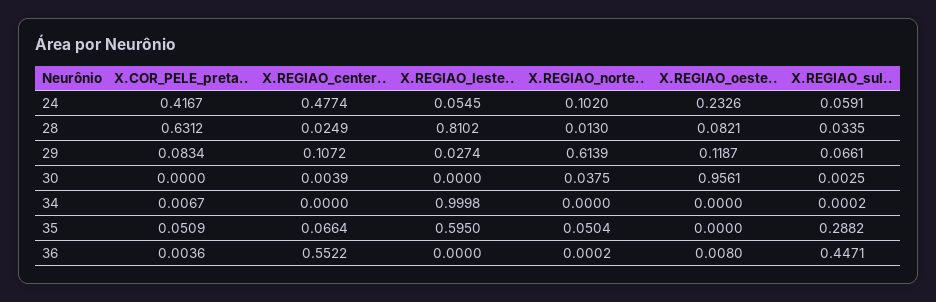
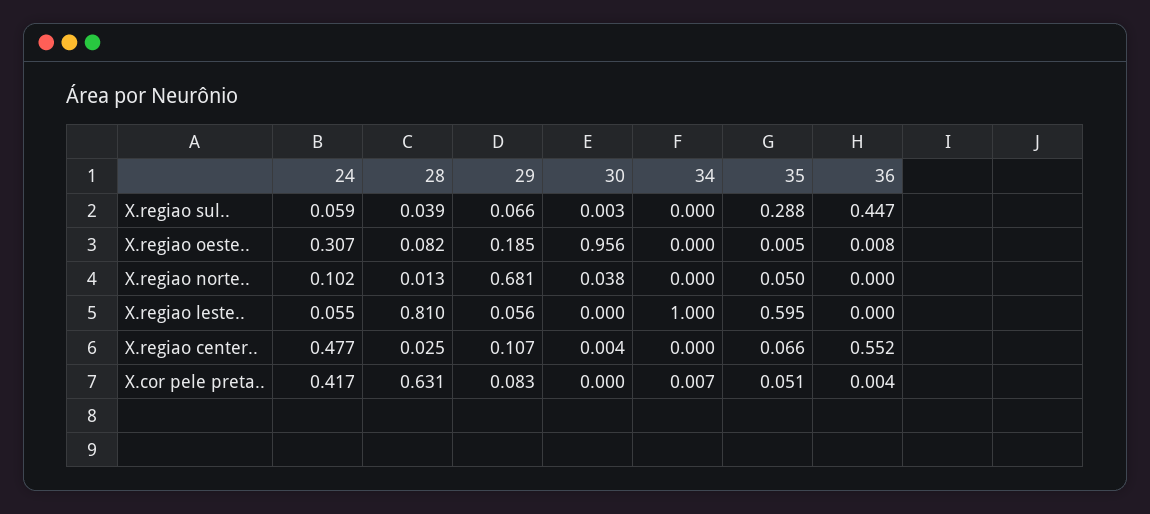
  {
    "X.COR_PELE_preta..": {
      "24": 0.4167,
      "28": 0.6312,
      "29": 0.0834,
      "30": 0,
      "34": 0.0067,
      "35": 0.0509,
      "36": 0.0036
    },
    "X.REGIAO_center..": {
      "24": 0.4774,
      "28": 0.0249,
      "29": 0.1072,
      "30": 0.0039,
      "34": 0,
      "35": 0.0664,
      "36": 0.5522
    },
    "X.REGIAO_leste..": {
      "24": 0.0545,
      "28": 0.8102,
-     "29": 0.0274,
+     "29": 0.056,
      "30": 0,
      "34": 0.9998,
      "35": 0.595,
      "36": 0
    },
    "X.REGIAO_norte..": {
      "24": 0.102,
      "28": 0.013,
-     "29": 0.6139,
+     "29": 0.681,
      "30": 0.0375,
      "34": 0,
      "35": 0.0504,
      "36": 0.0002
    },
    "X.REGIAO_oeste..": {
-     "24": 0.2326,
+     "24": 0.307,
      "28": 0.0821,
-     "29": 0.1187,
+     "29": 0.185,
      "30": 0.9561,
      "34": 0,
-     "35": 0,
+     "35": 0.005,
      "36": 0.008
    },
    "X.REGIAO_sul..": {
      "24": 0.0591,
-     "28": 0.0335,
+     "28": 0.039,
      "29": 0.0661,
      "30": 0.0025,
      "34": 0.0002,
      "35": 0.2882,
      "36": 0.4471
    }
  }

